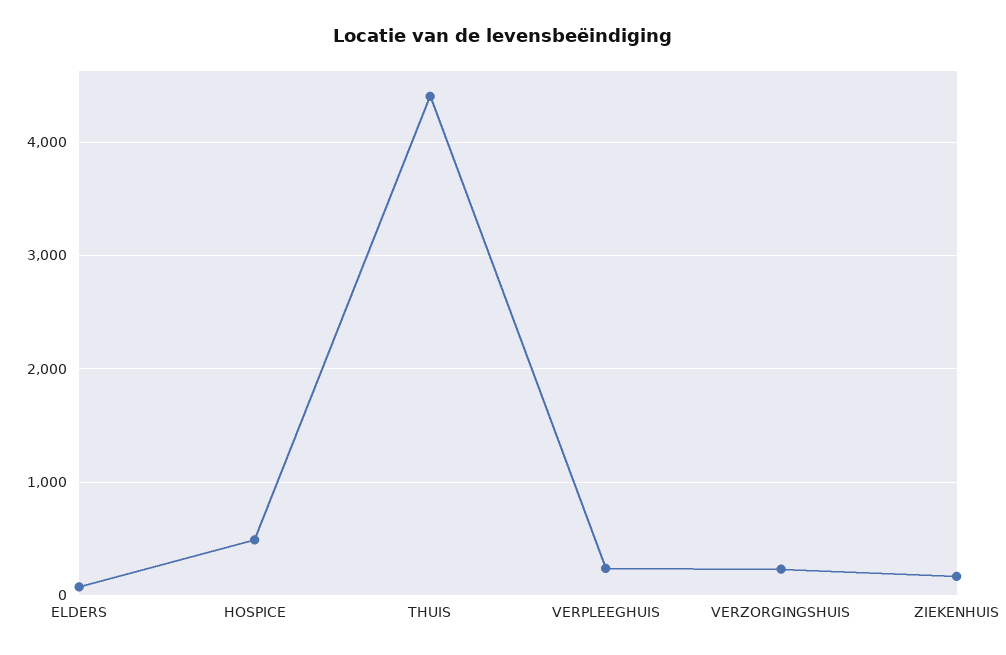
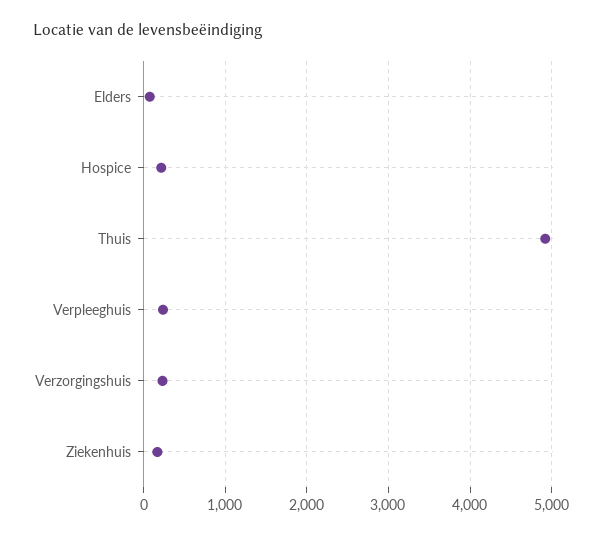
  {
    "ELDERS": 100,
-   "HOSPICE": 500,
+   "HOSPICE": 200,
-   "THUIS": 4400,
+   "THUIS": 4900,
    "VERPLEEGHUIS": 200,
    "VERZORGINGSHUIS": 200,
    "ZIEKENHUIS": 200
  }

